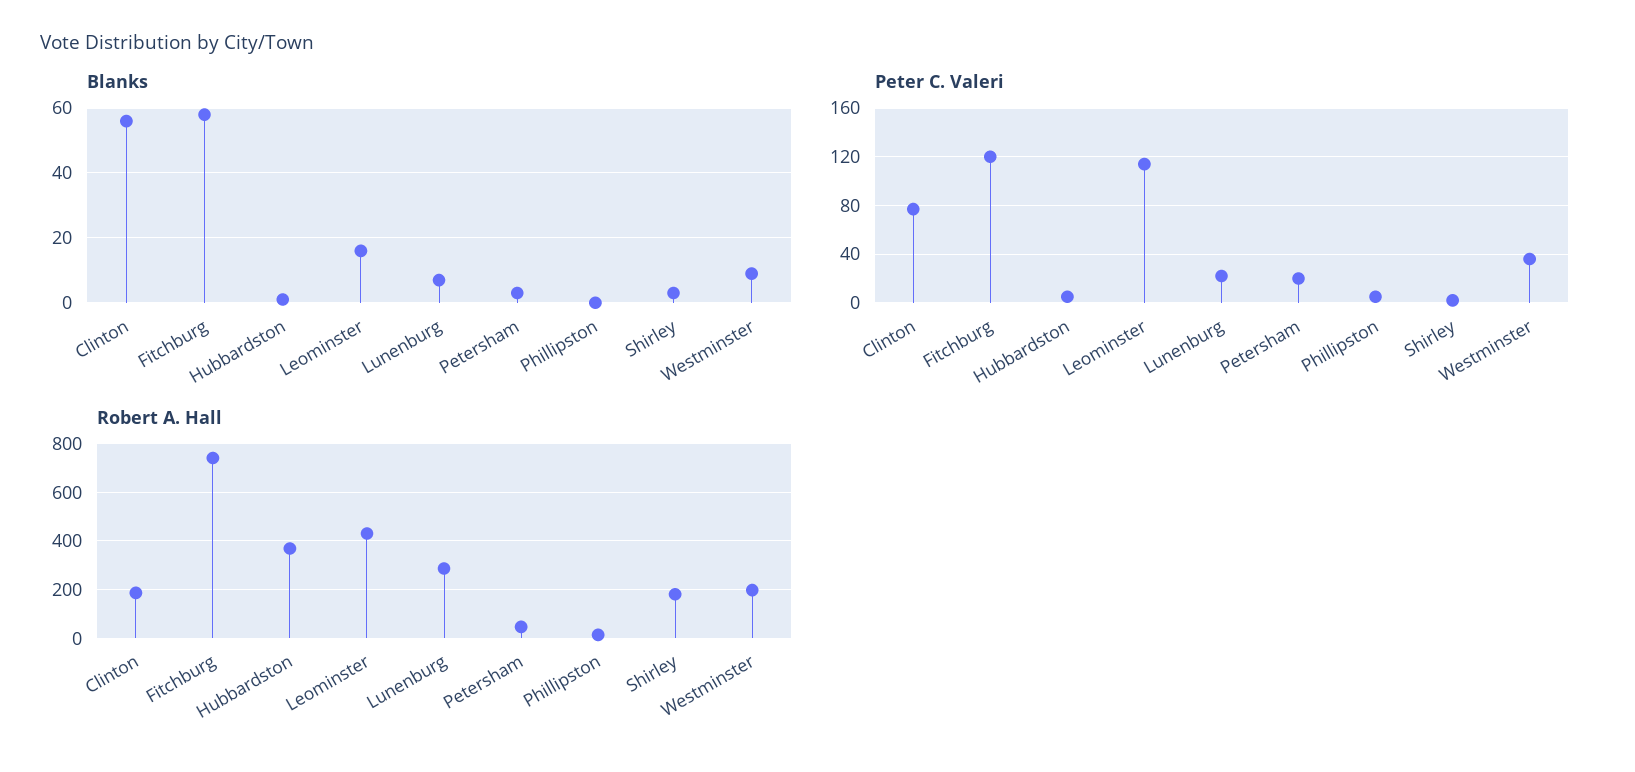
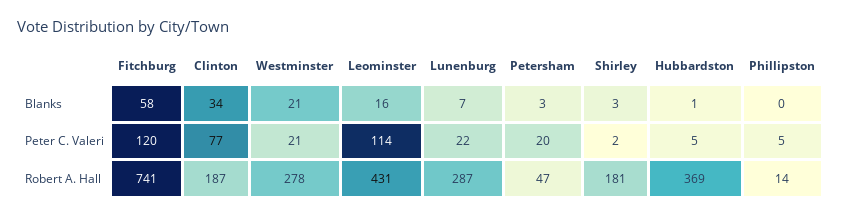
  {
    "Blanks": {
-     "Clinton": 55,
+     "Clinton": 34,
      "Fitchburg": 58,
      "Hubbardston": 1,
      "Leominster": 16,
      "Lunenburg": 7,
      "Petersham": 3,
      "Phillipston": 0,
      "Shirley": 3,
-     "Westminster": 10
+     "Westminster": 21
    },
    "Peter C. Valeri": {
      "Clinton": 77,
      "Fitchburg": 120,
      "Hubbardston": 5,
      "Leominster": 114,
      "Lunenburg": 22,
      "Petersham": 20,
      "Phillipston": 5,
      "Shirley": 2,
-     "Westminster": 35
+     "Westminster": 21
    },
    "Robert A. Hall": {
      "Clinton": 187,
      "Fitchburg": 741,
      "Hubbardston": 369,
      "Leominster": 431,
      "Lunenburg": 287,
      "Petersham": 47,
      "Phillipston": 14,
      "Shirley": 181,
-     "Westminster": 200
+     "Westminster": 278
    }
  }

